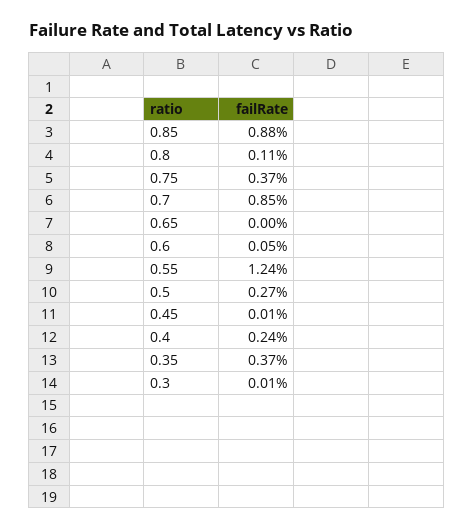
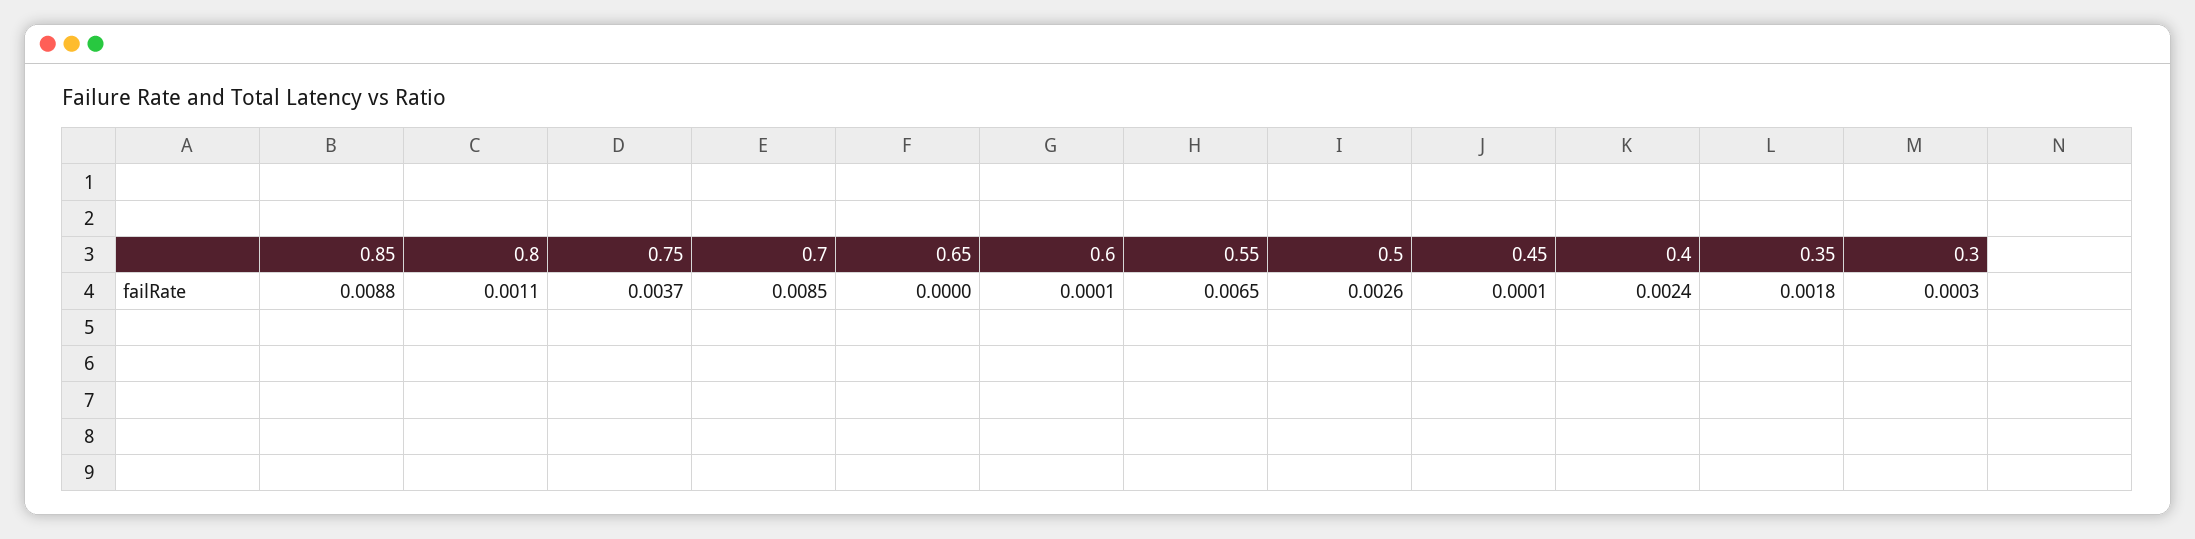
  {
    "0.85": 0.0088,
    "0.8": 0.0011,
    "0.75": 0.0037,
    "0.7": 0.0085,
    "0.65": 0,
-   "0.6": 0.0005,
+   "0.6": 0.0001,
-   "0.55": 0.0124,
+   "0.55": 0.0065,
-   "0.5": 0.0027,
+   "0.5": 0.0026,
    "0.45": 0.0001,
    "0.4": 0.0024,
-   "0.35": 0.0037,
+   "0.35": 0.0018,
-   "0.3": 0.0001
+   "0.3": 0.0003
  }

